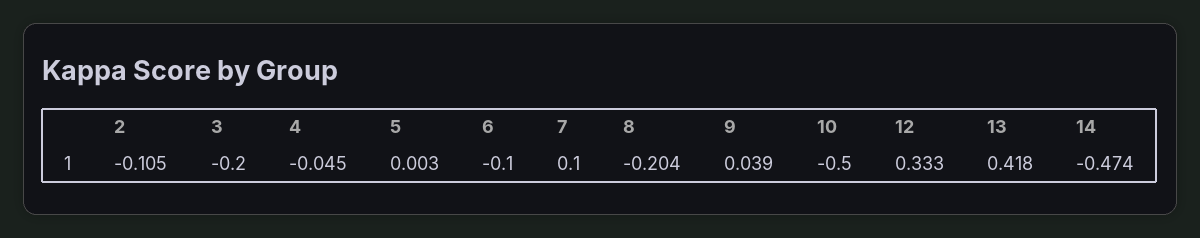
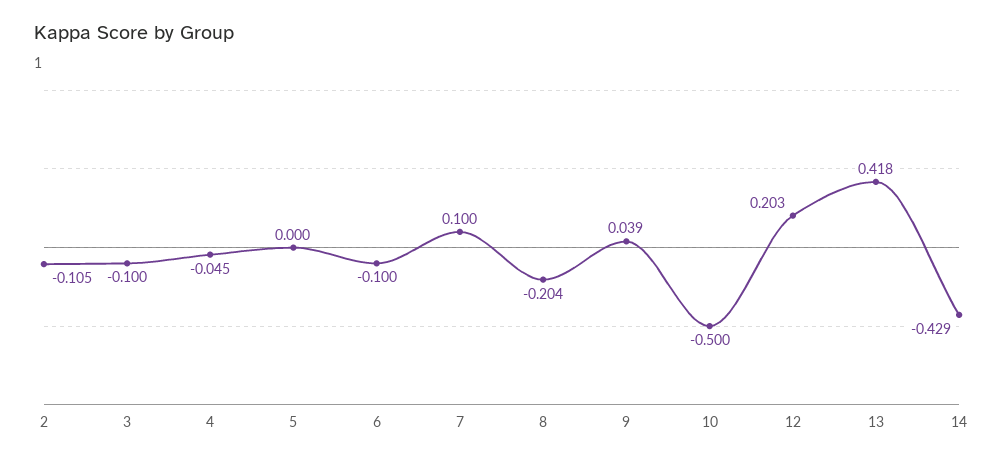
  {
    "2": -0.105,
-   "3": -0.2,
+   "3": -0.1,
    "4": -0.045,
-   "5": 0.003,
+   "5": 0,
    "6": -0.1,
    "7": 0.1,
    "8": -0.204,
    "9": 0.039,
    "10": -0.5,
-   "12": 0.333,
+   "12": 0.203,
    "13": 0.418,
-   "14": -0.474
+   "14": -0.429
  }

